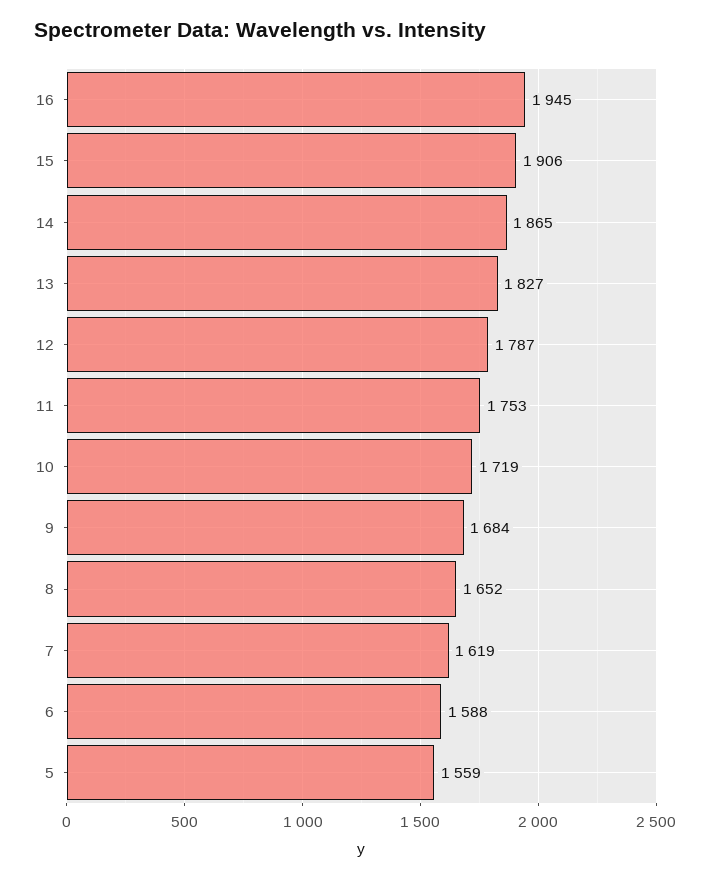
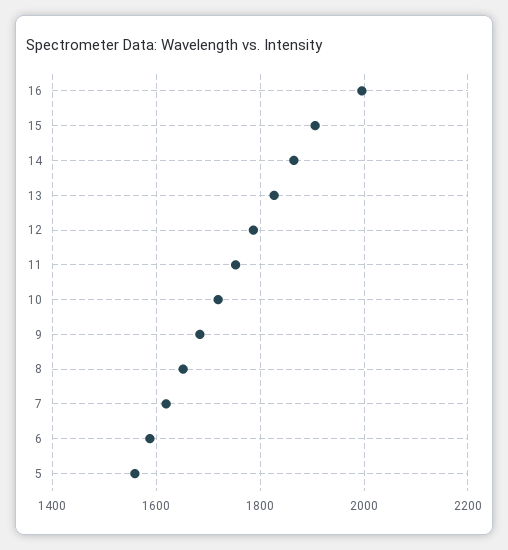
  {
-   "16": 1945,
+   "16": 2000,
    "15": 1906,
    "14": 1865,
    "13": 1827,
    "12": 1787,
    "11": 1753,
    "10": 1719,
    "9": 1684,
    "8": 1652,
    "7": 1619,
    "6": 1588,
    "5": 1559
  }

